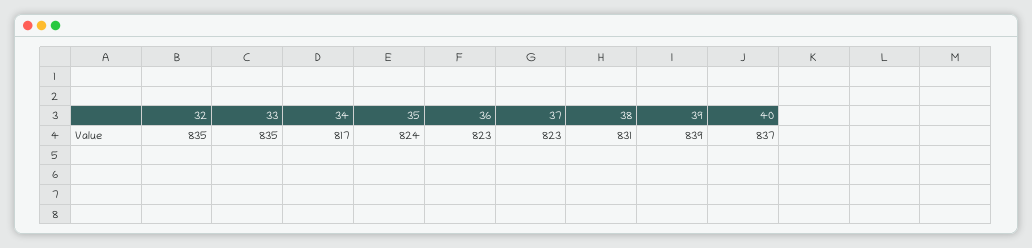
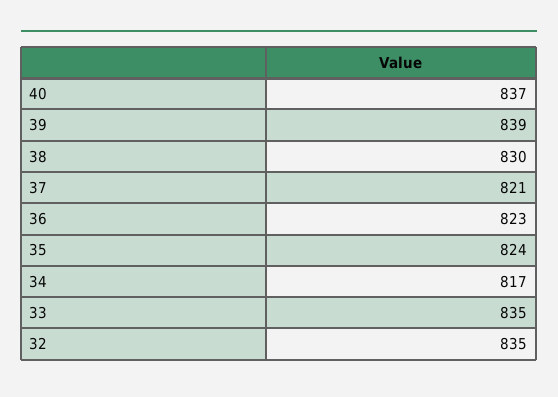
  {
    "32": 835,
    "33": 835,
    "34": 817,
    "35": 824,
    "36": 823,
-   "37": 823,
+   "37": 821,
-   "38": 831,
+   "38": 830,
    "39": 839,
    "40": 837
  }

